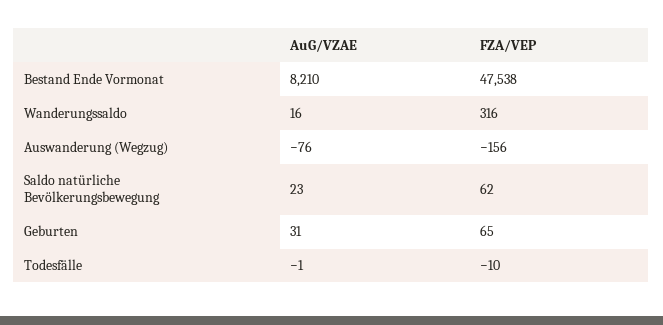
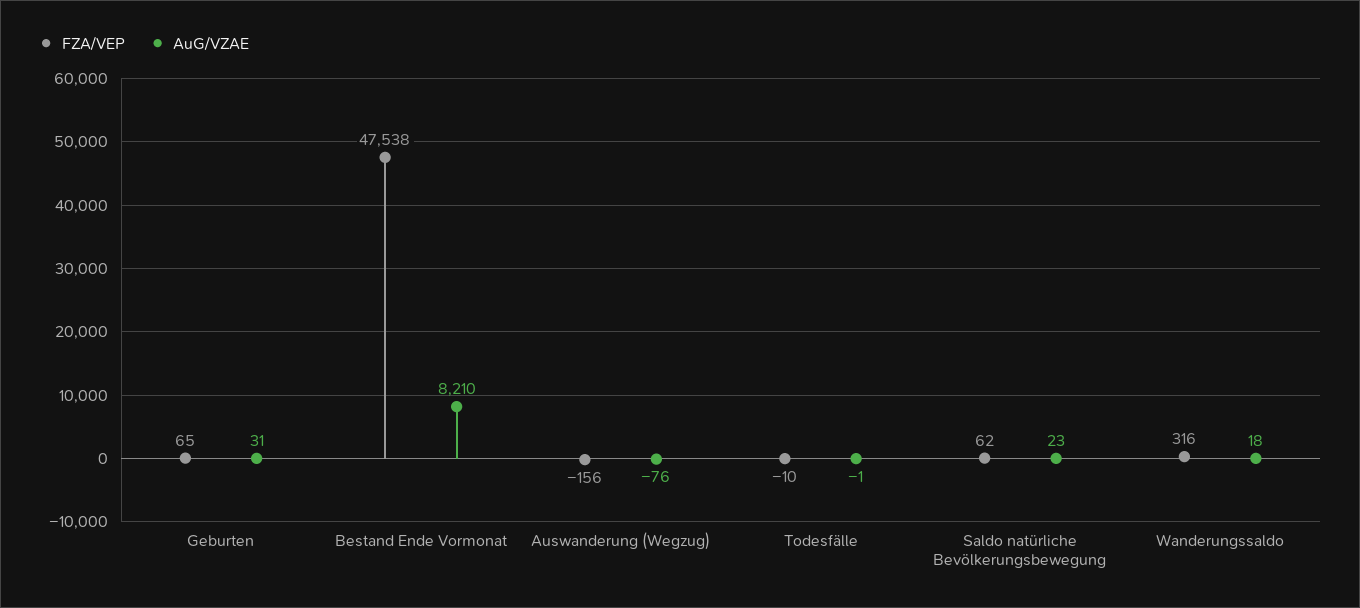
  {
    "AuG/VZAE": {
      "Bestand Ende Vormonat": 8210,
-     "Wanderungssaldo": 16,
+     "Wanderungssaldo": 18,
      "Auswanderung (Wegzug)": -76,
      "Saldo natürliche Bevölkerungsbewegung": 23,
      "Geburten": 31,
      "Todesfälle": -1
    },
    "FZA/VEP": {
      "Bestand Ende Vormonat": 47538,
      "Wanderungssaldo": 316,
      "Auswanderung (Wegzug)": -156,
      "Saldo natürliche Bevölkerungsbewegung": 62,
      "Geburten": 65,
      "Todesfälle": -10
    }
  }

